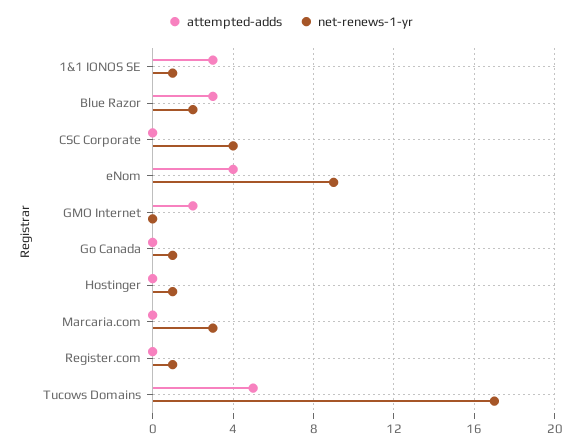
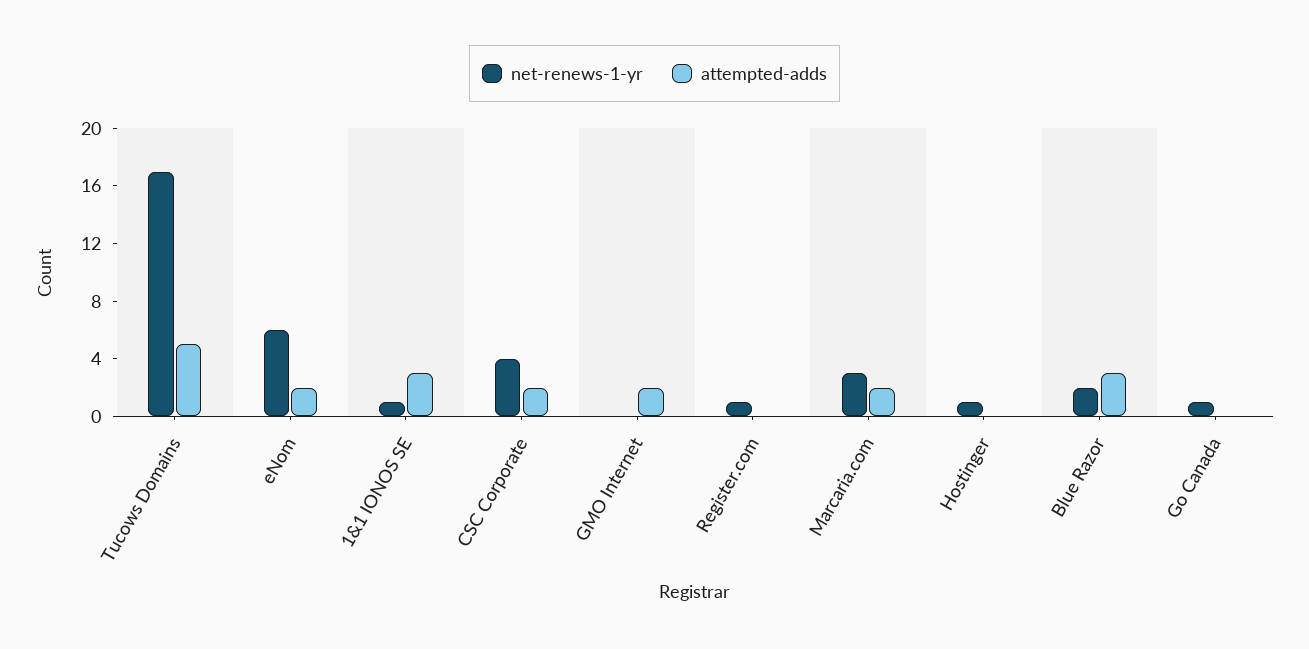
  {
    "attempted-adds": {
      "1&1 IONOS SE": 3,
      "Blue Razor": 3,
-     "CSC Corporate": 0,
+     "CSC Corporate": 2,
-     "eNom": 4,
+     "eNom": 2,
      "GMO Internet": 2,
      "Go Canada": 0,
      "Hostinger": 0,
-     "Marcaria.com": 0,
+     "Marcaria.com": 2,
      "Register.com": 0,
      "Tucows Domains": 5
    },
    "net-renews-1-yr": {
      "1&1 IONOS SE": 1,
      "Blue Razor": 2,
      "CSC Corporate": 4,
-     "eNom": 9,
+     "eNom": 6,
      "GMO Internet": 0,
      "Go Canada": 1,
      "Hostinger": 1,
      "Marcaria.com": 3,
      "Register.com": 1,
      "Tucows Domains": 17
    }
  }

